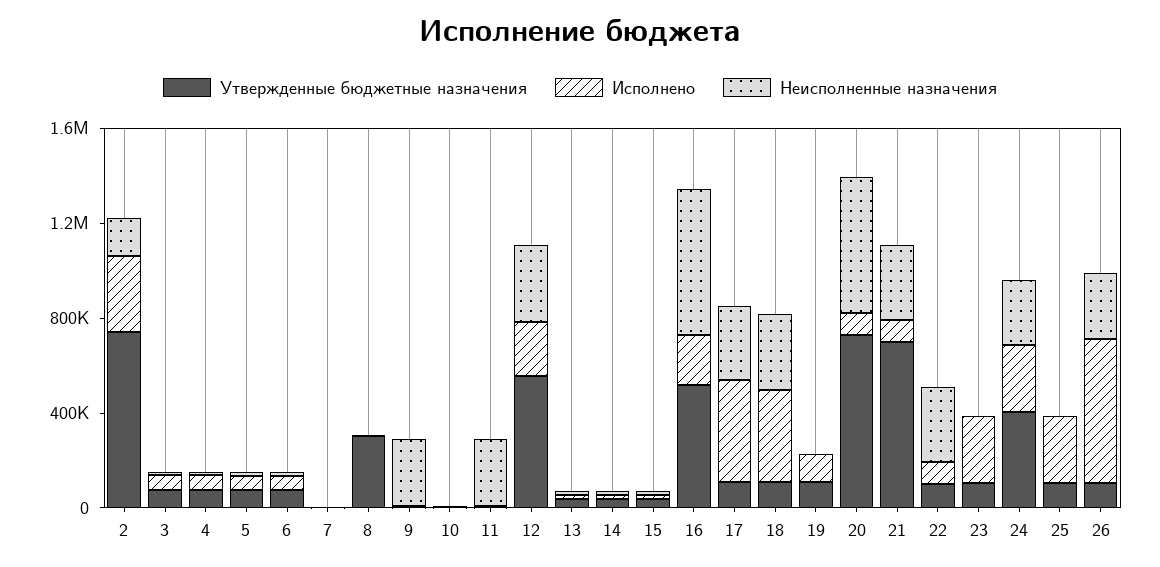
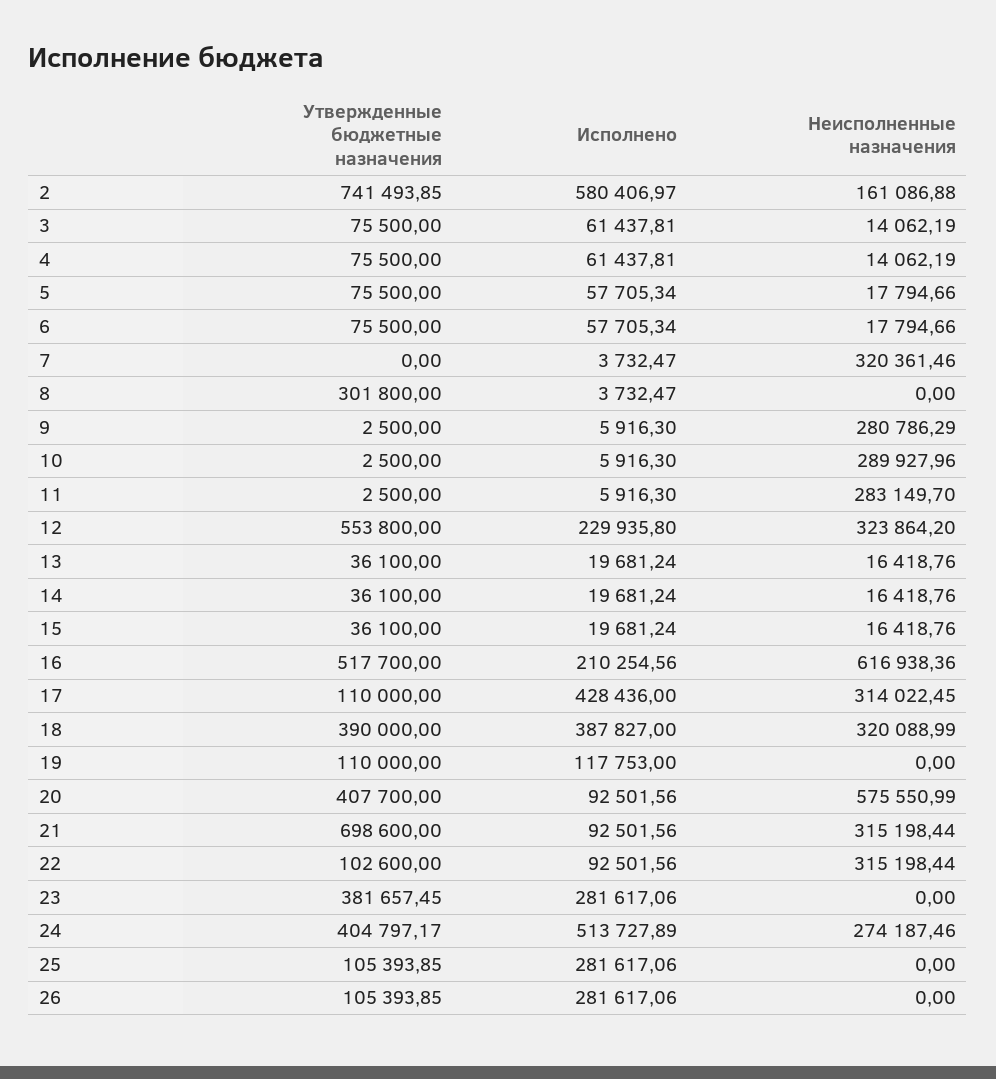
  {
    "Утвержденные бюджетные назначения": {
      "2": 741493.85,
      "3": 75500,
      "4": 75500,
      "5": 75500,
      "6": 75500,
      "7": 0,
      "8": 301800,
      "9": 2500,
      "10": 2500,
      "11": 2500,
      "12": 553800,
      "13": 36100,
      "14": 36100,
      "15": 36100,
      "16": 517700,
      "17": 110000,
-     "18": 100000,
+     "18": 390000,
      "19": 110000,
-     "20": 700000,
+     "20": 407700,
      "21": 698600,
      "22": 102600,
-     "23": 100000,
+     "23": 381657.45,
      "24": 404797.17,
      "25": 105393.85,
      "26": 105393.85
    },
    "Исполнено": {
-     "2": 300000,
+     "2": 580406.97,
      "3": 61437.81,
      "4": 61437.81,
      "5": 57705.34,
      "6": 57705.34,
      "7": 3732.47,
      "8": 3732.47,
      "9": 5916.3,
      "10": 5916.3,
      "11": 5916.3,
      "12": 229935.8,
      "13": 19681.24,
      "14": 19681.24,
      "15": 19681.24,
      "16": 210254.56,
      "17": 428436,
      "18": 387827,
      "19": 117753,
      "20": 92501.56,
      "21": 92501.56,
      "22": 92501.56,
      "23": 281617.06,
-     "24": 300000,
+     "24": 513727.89,
      "25": 281617.06,
-     "26": 600000
+     "26": 281617.06
    },
    "Неисполненные назначения": {
      "2": 161086.88,
      "3": 14062.19,
      "4": 14062.19,
      "5": 17794.66,
      "6": 17794.66,
-     "7": 0,
+     "7": 320361.46,
      "8": 0,
      "9": 280786.29,
-     "10": 0,
+     "10": 289927.96,
      "11": 283149.7,
      "12": 323864.2,
      "13": 16418.76,
      "14": 16418.76,
      "15": 16418.76,
      "16": 616938.36,
      "17": 314022.45,
      "18": 320088.99,
      "19": 0,
      "20": 575550.99,
      "21": 315198.44,
      "22": 315198.44,
      "23": 0,
      "24": 274187.46,
      "25": 0,
-     "26": 300000
+     "26": 0
    }
  }

